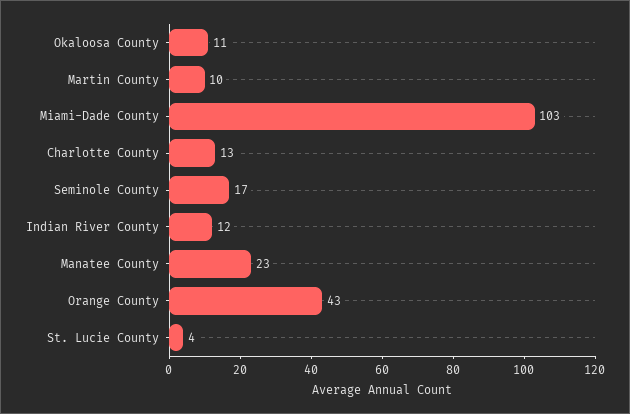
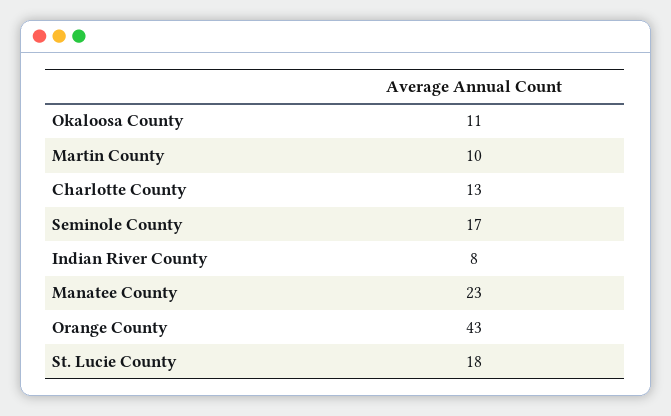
  {
    "Okaloosa County": 11,
    "Martin County": 10,
-   "Miami-Dade County": 103,
    "Charlotte County": 13,
    "Seminole County": 17,
-   "Indian River County": 12,
+   "Indian River County": 8,
    "Manatee County": 23,
    "Orange County": 43,
-   "St. Lucie County": 4
+   "St. Lucie County": 18
  }

